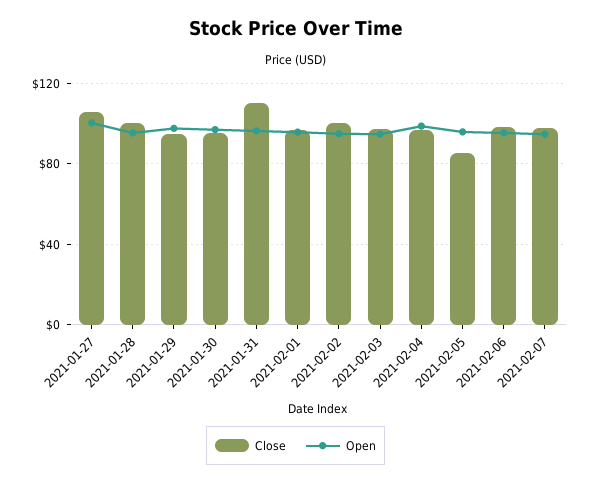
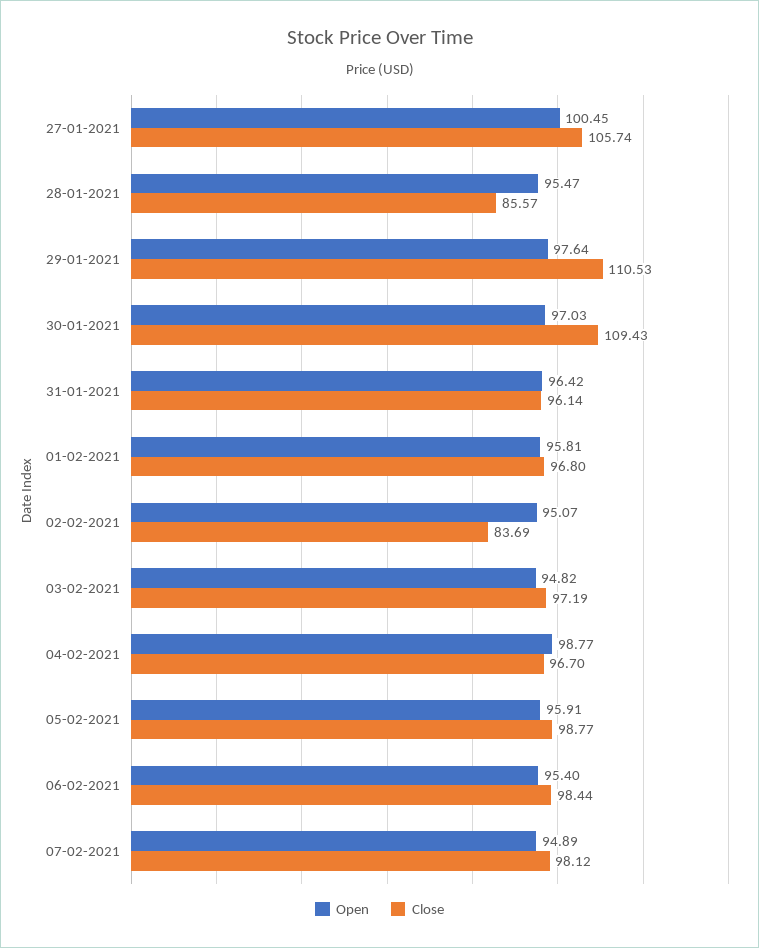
  {
    "Close": {
      "2021-01-27": 105.74,
-     "2021-01-28": 100,
+     "2021-01-28": 85.57,
-     "2021-01-29": 95,
+     "2021-01-29": 110.53,
-     "2021-01-30": 95,
+     "2021-01-30": 109.43,
-     "2021-01-31": 110,
+     "2021-01-31": 96.14,
      "2021-02-01": 96.8,
-     "2021-02-02": 100,
+     "2021-02-02": 83.69,
      "2021-02-03": 97.19,
      "2021-02-04": 96.7,
-     "2021-02-05": 85,
+     "2021-02-05": 98.77,
      "2021-02-06": 98.44,
      "2021-02-07": 98.12
    },
    "Open": {
      "2021-01-27": 100.45,
      "2021-01-28": 95.47,
      "2021-01-29": 97.64,
      "2021-01-30": 97.03,
      "2021-01-31": 96.42,
      "2021-02-01": 95.81,
      "2021-02-02": 95.07,
      "2021-02-03": 94.82,
      "2021-02-04": 98.77,
      "2021-02-05": 95.91,
      "2021-02-06": 95.4,
      "2021-02-07": 94.89
    }
  }

